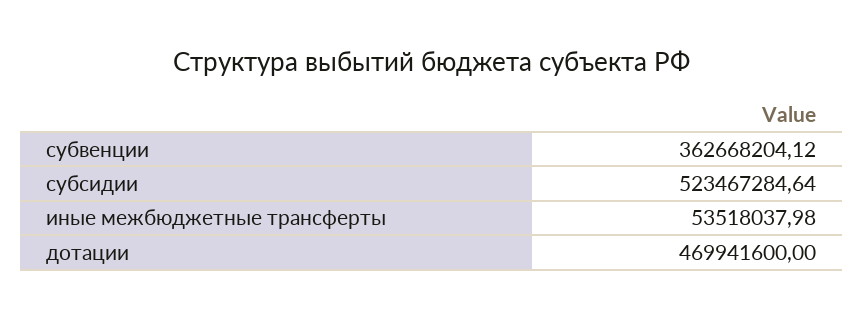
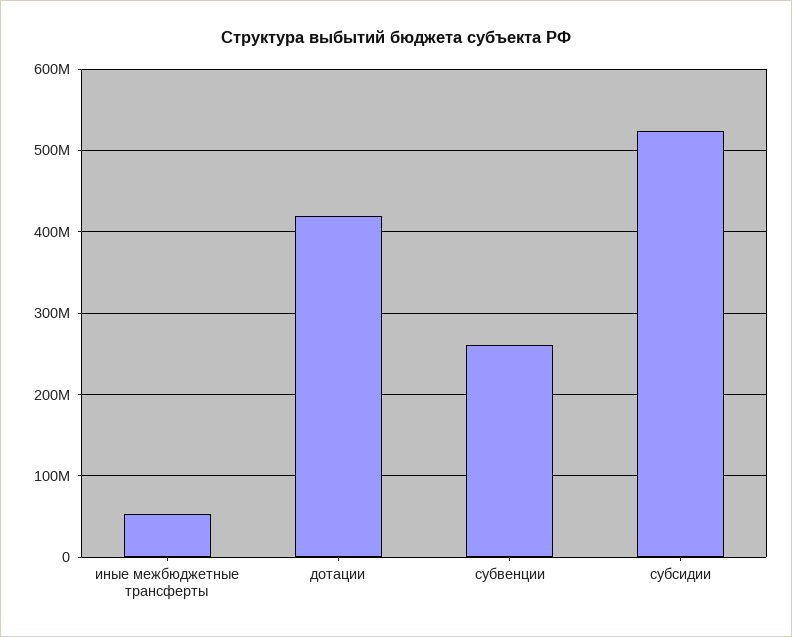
  {
-   "субвенции": 362668204.12,
+   "субвенции": 260000000,
    "субсидии": 523467284.64,
    "иные межбюджетные трансферты": 53518037.98,
-   "дотации": 469941600
+   "дотации": 420000000
  }

